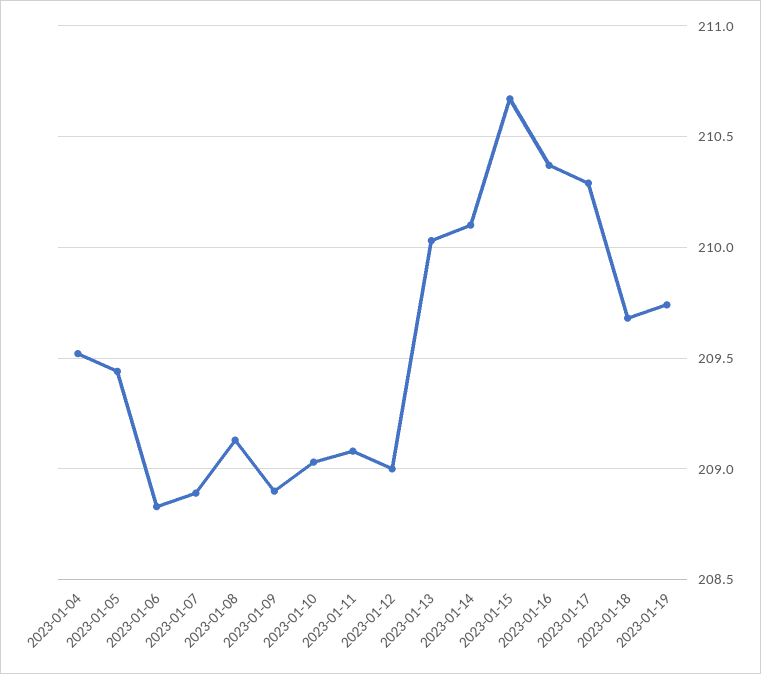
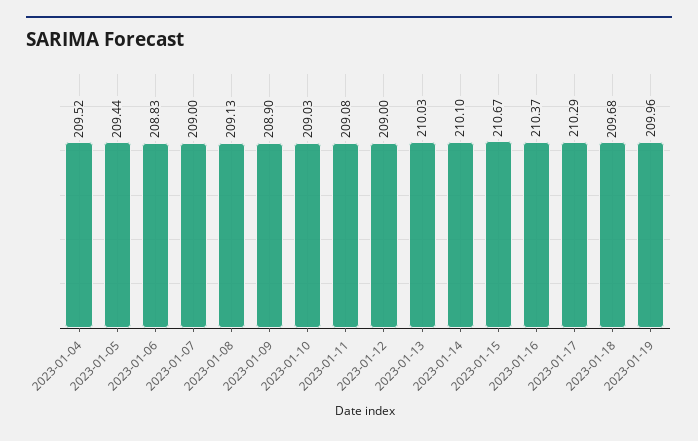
  {
    "2023-01-04": 209.52,
    "2023-01-05": 209.44,
    "2023-01-06": 208.83,
-   "2023-01-07": 208.9,
+   "2023-01-07": 209,
    "2023-01-08": 209.13,
    "2023-01-09": 208.9,
    "2023-01-10": 209.03,
    "2023-01-11": 209.08,
    "2023-01-12": 209,
    "2023-01-13": 210.03,
    "2023-01-14": 210.1,
    "2023-01-15": 210.67,
    "2023-01-16": 210.37,
    "2023-01-17": 210.29,
    "2023-01-18": 209.68,
-   "2023-01-19": 209.75
+   "2023-01-19": 209.96
  }

